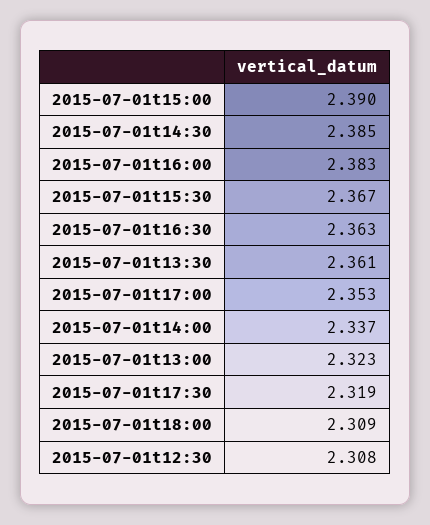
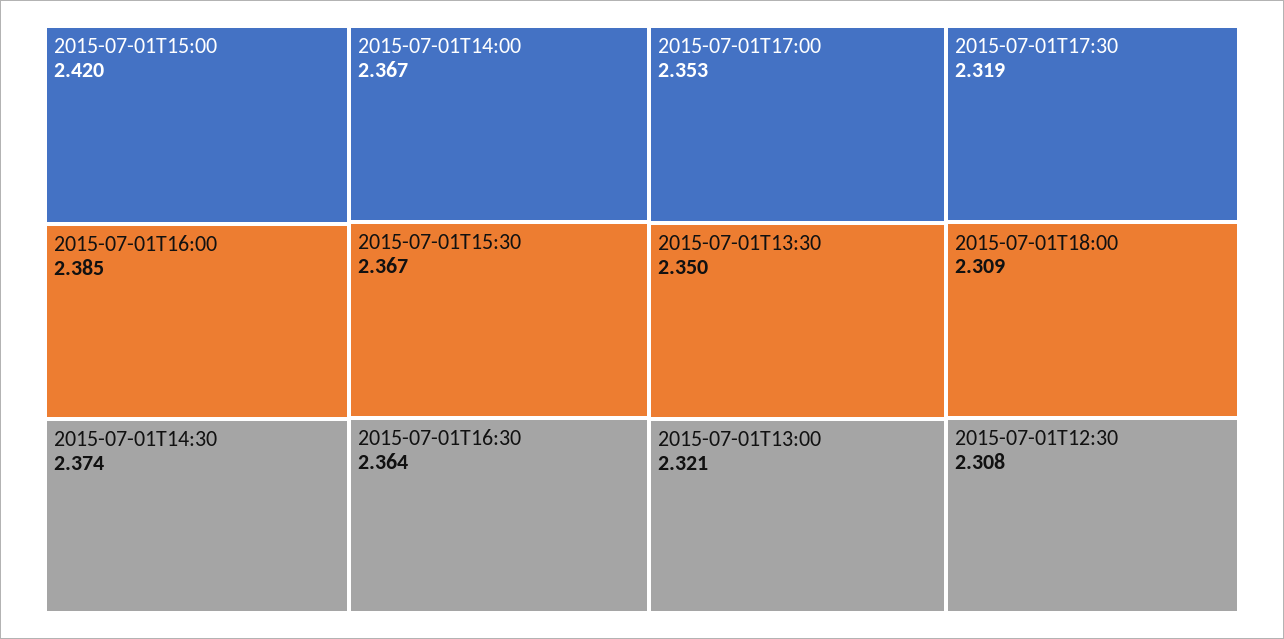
  {
-   "2015-07-01t15:00": 2.39,
+   "2015-07-01t15:00": 2.42,
-   "2015-07-01t14:30": 2.385,
+   "2015-07-01t14:30": 2.374,
-   "2015-07-01t16:00": 2.383,
+   "2015-07-01t16:00": 2.385,
    "2015-07-01t15:30": 2.367,
-   "2015-07-01t16:30": 2.363,
+   "2015-07-01t16:30": 2.364,
-   "2015-07-01t13:30": 2.361,
+   "2015-07-01t13:30": 2.35,
    "2015-07-01t17:00": 2.353,
-   "2015-07-01t14:00": 2.337,
+   "2015-07-01t14:00": 2.367,
-   "2015-07-01t13:00": 2.323,
+   "2015-07-01t13:00": 2.321,
    "2015-07-01t17:30": 2.319,
    "2015-07-01t18:00": 2.309,
    "2015-07-01t12:30": 2.308
  }

